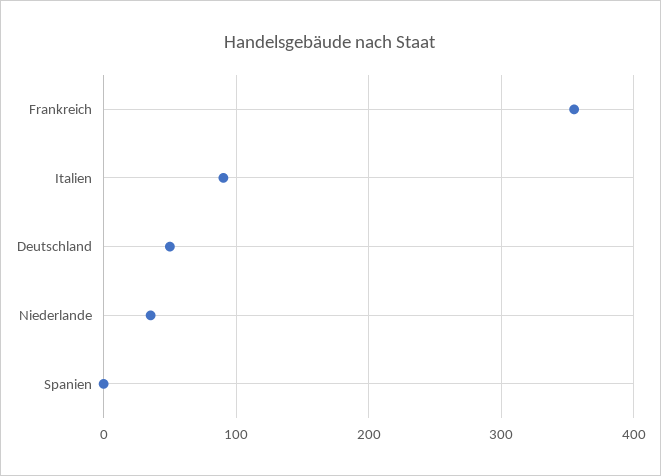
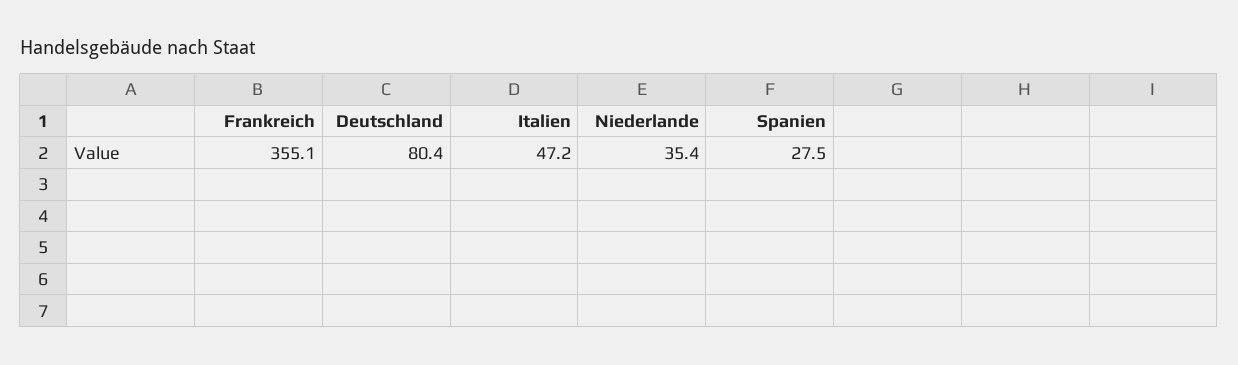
  {
    "Frankreich": 355.1,
-   "Italien": 90,
+   "Italien": 47.2,
-   "Deutschland": 50,
+   "Deutschland": 80.4,
    "Niederlande": 35.4,
-   "Spanien": 0
+   "Spanien": 27.5
  }

